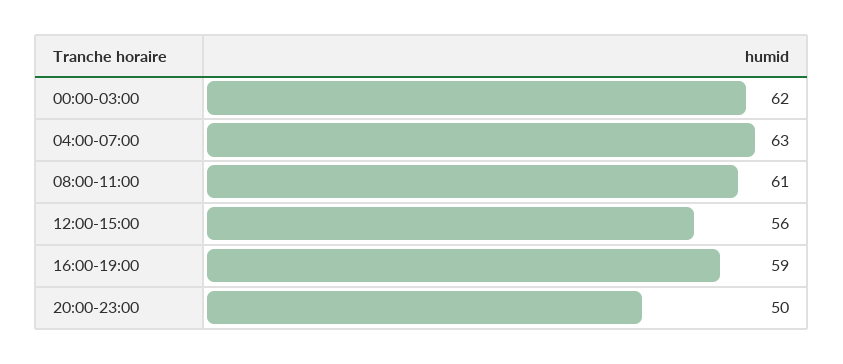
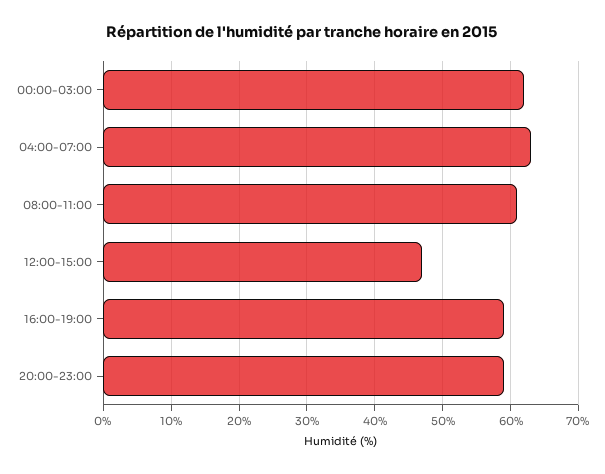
  {
    "00:00-03:00": 62,
    "04:00-07:00": 63,
    "08:00-11:00": 61,
-   "12:00-15:00": 56,
+   "12:00-15:00": 47,
    "16:00-19:00": 59,
-   "20:00-23:00": 50
+   "20:00-23:00": 59
  }

